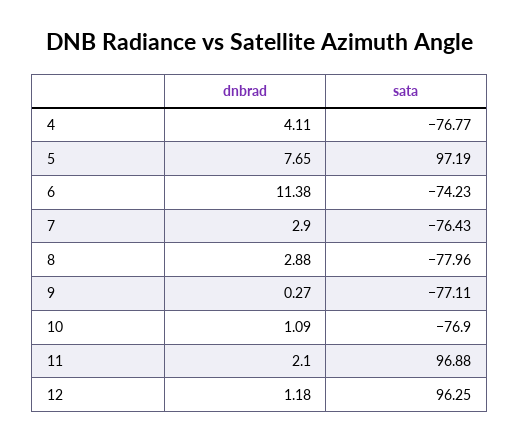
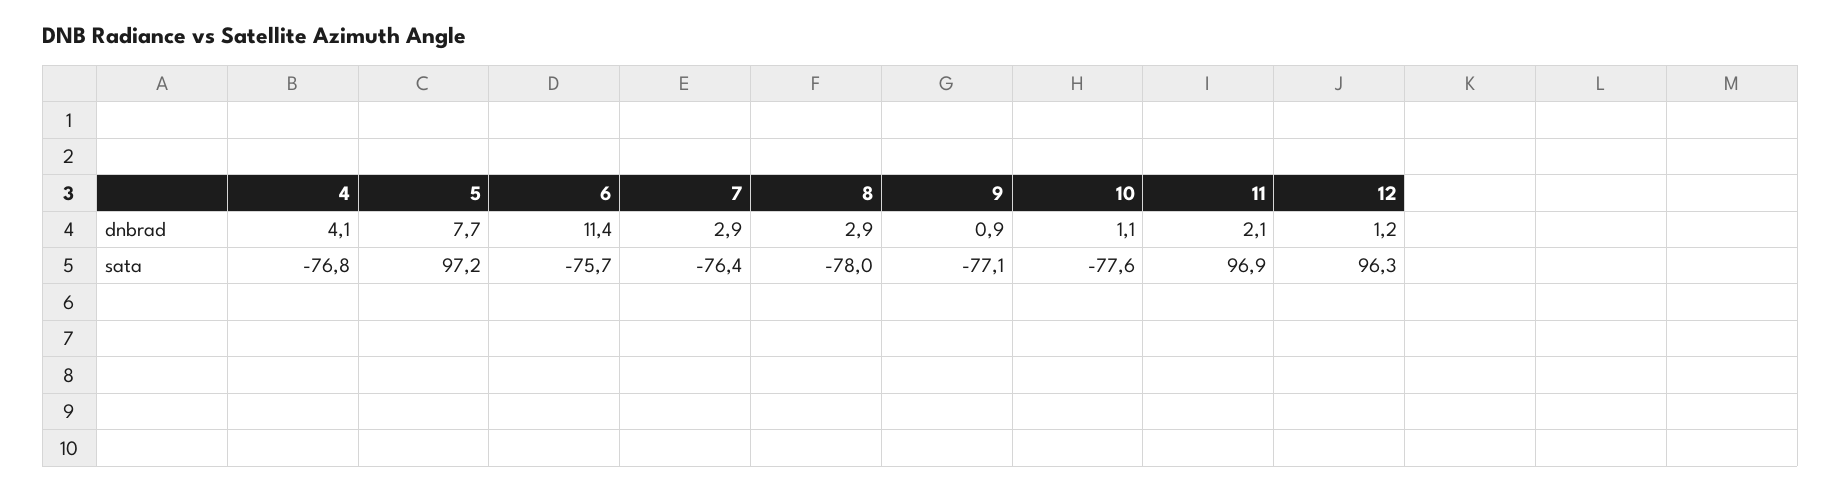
  {
    "dnbrad": {
      "4": 4.11,
      "5": 7.65,
      "6": 11.38,
      "7": 2.9,
      "8": 2.88,
-     "9": 0.27,
+     "9": 0.9,
      "10": 1.09,
      "11": 2.1,
      "12": 1.18
    },
    "sata": {
      "4": -76.77,
      "5": 97.19,
-     "6": -74.23,
+     "6": -75.7,
      "7": -76.43,
      "8": -77.96,
      "9": -77.11,
-     "10": -76.9,
+     "10": -77.6,
      "11": 96.88,
      "12": 96.25
    }
  }

